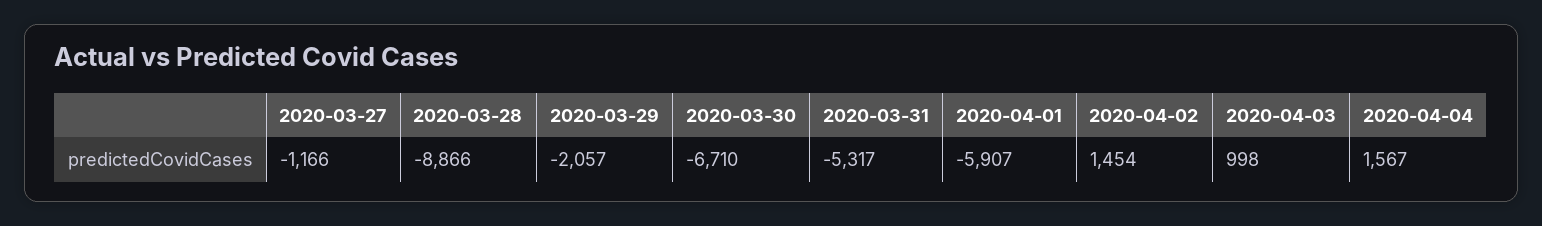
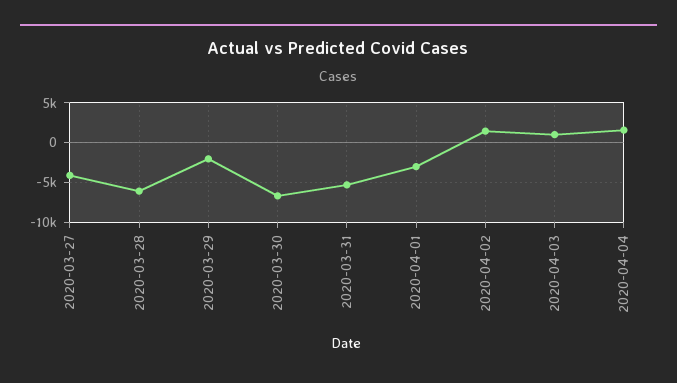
  {
-   "2020-03-27": -1166,
+   "2020-03-27": -4000,
-   "2020-03-28": -8866,
+   "2020-03-28": -6000,
    "2020-03-29": -2057,
    "2020-03-30": -6710,
    "2020-03-31": -5317,
-   "2020-04-01": -5907,
+   "2020-04-01": -3000,
    "2020-04-02": 1454,
    "2020-04-03": 998,
    "2020-04-04": 1567
  }

